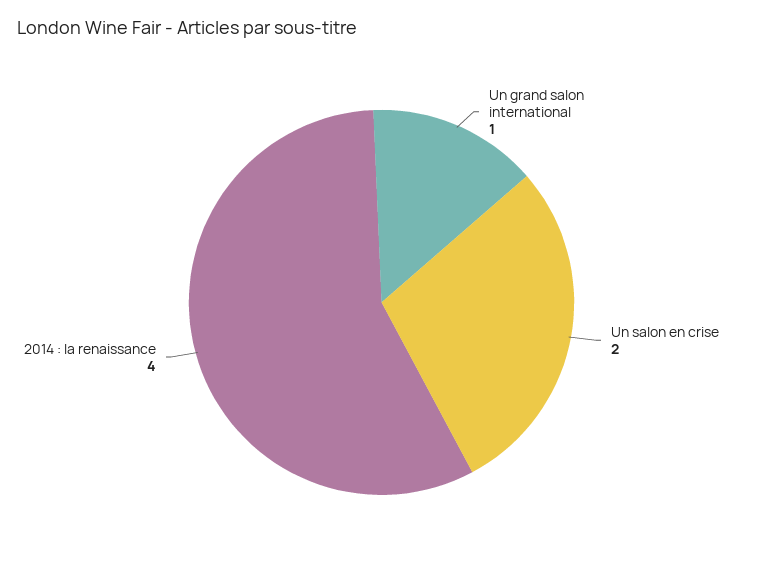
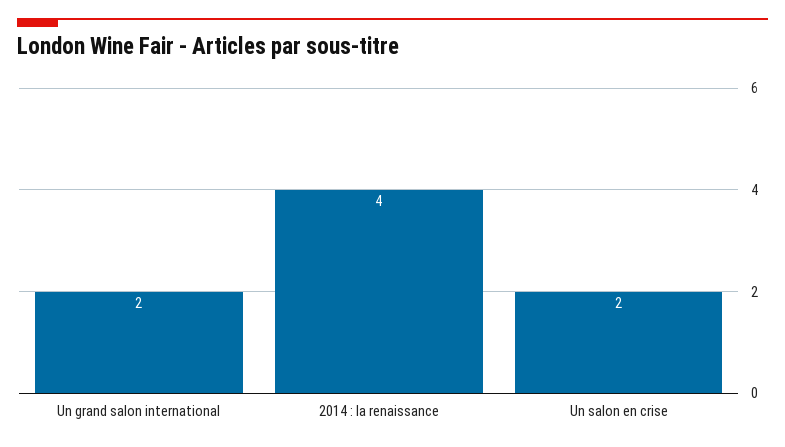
  {
-   "Un grand salon international": 1,
+   "Un grand salon international": 2,
    "Un salon en crise": 2,
    "2014 : la renaissance": 4
  }

